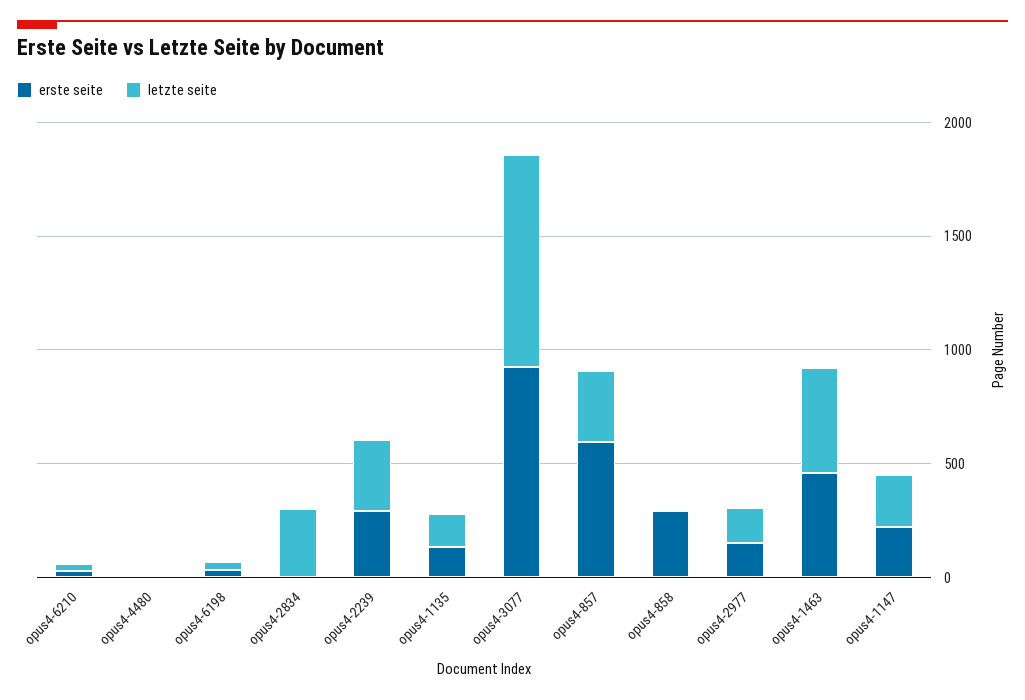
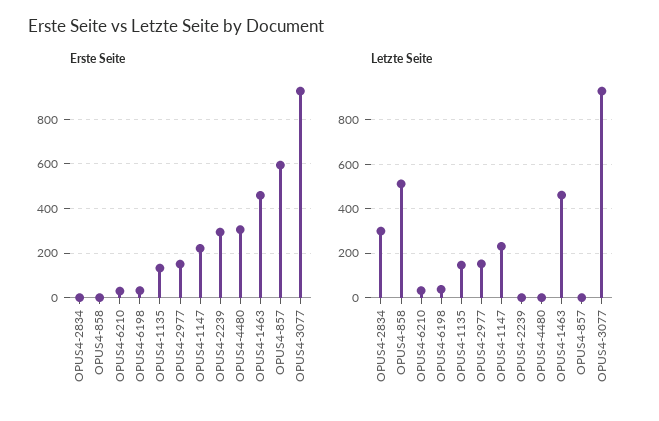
  {
    "erste seite": {
      "opus4-6210": 50,
-     "opus4-4480": 0,
+     "opus4-4480": 300,
      "opus4-6198": 50,
      "opus4-2834": 0,
      "opus4-2239": 300,
      "opus4-1135": 150,
      "opus4-3077": 950,
      "opus4-857": 600,
-     "opus4-858": 300,
+     "opus4-858": 0,
      "opus4-2977": 150,
      "opus4-1463": 450,
      "opus4-1147": 200
    },
    "letzte seite": {
      "opus4-6210": 50,
      "opus4-4480": 0,
      "opus4-6198": 50,
      "opus4-2834": 300,
-     "opus4-2239": 300,
+     "opus4-2239": 0,
      "opus4-1135": 150,
      "opus4-3077": 950,
-     "opus4-857": 300,
+     "opus4-857": 0,
-     "opus4-858": 0,
+     "opus4-858": 500,
      "opus4-2977": 150,
      "opus4-1463": 450,
      "opus4-1147": 250
    }
  }

